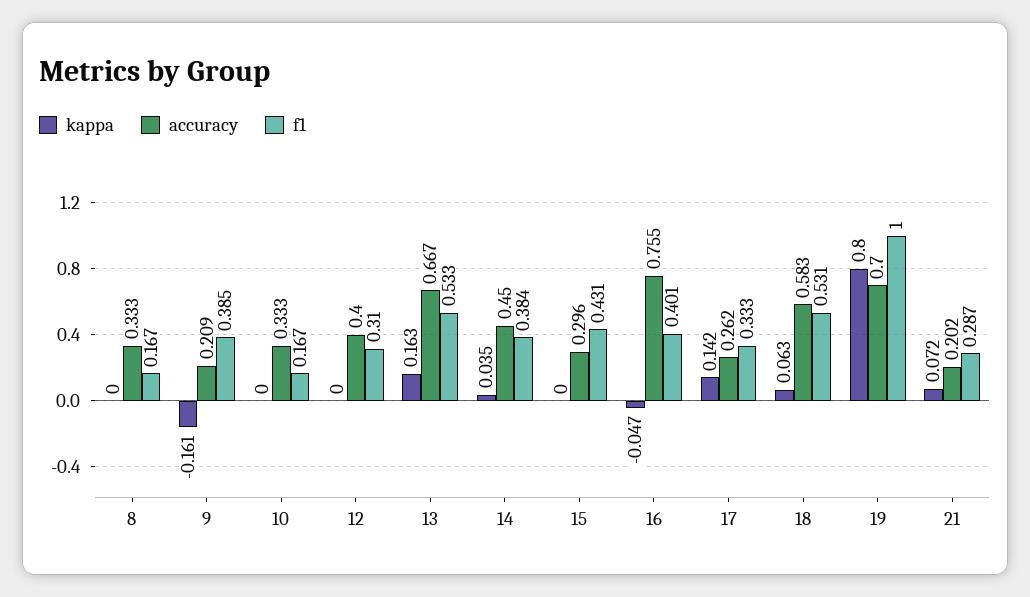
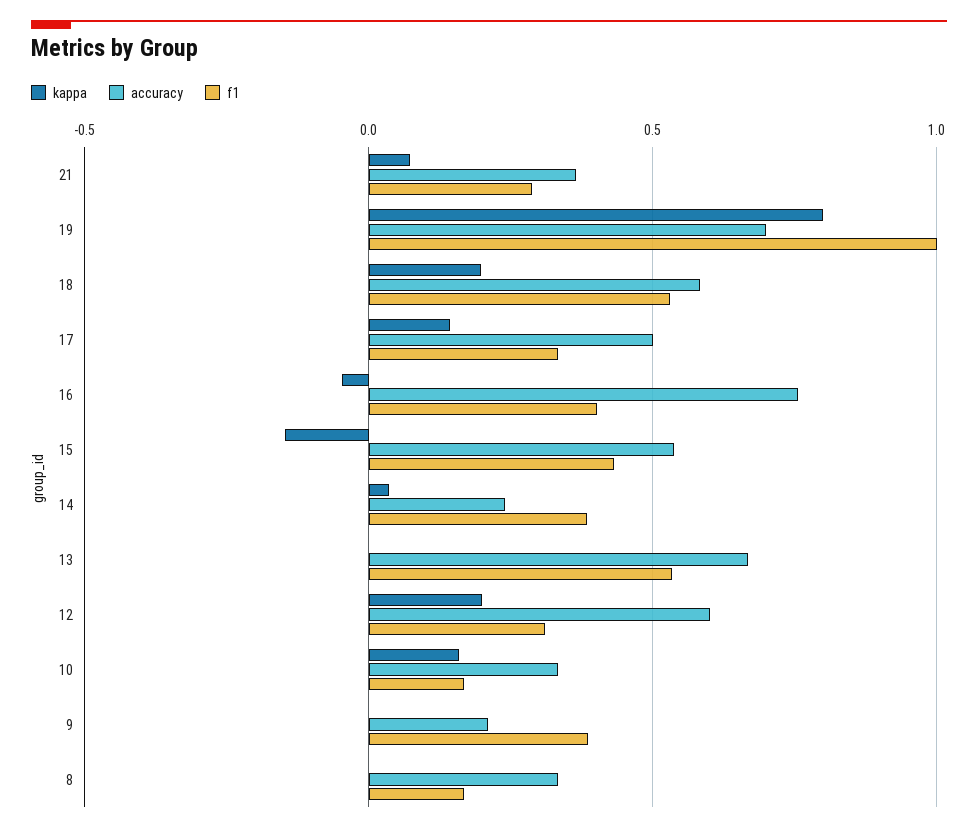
  {
    "kappa": {
      "8": 0,
-     "9": -0.161,
+     "9": 0,
-     "10": 0,
+     "10": 0.15,
-     "12": 0,
+     "12": 0.2,
-     "13": 0.163,
+     "13": 0,
      "14": 0.035,
-     "15": 0,
+     "15": -0.15,
      "16": -0.047,
      "17": 0.142,
-     "18": 0.063,
+     "18": 0.2,
      "19": 0.8,
      "21": 0.072
    },
    "accuracy": {
      "8": 0.333,
      "9": 0.209,
      "10": 0.333,
-     "12": 0.4,
+     "12": 0.6,
      "13": 0.667,
-     "14": 0.45,
+     "14": 0.25,
-     "15": 0.296,
+     "15": 0.55,
      "16": 0.755,
-     "17": 0.262,
+     "17": 0.5,
      "18": 0.583,
      "19": 0.7,
-     "21": 0.202
+     "21": 0.35
    },
    "f1": {
      "8": 0.167,
      "9": 0.385,
      "10": 0.167,
      "12": 0.31,
      "13": 0.533,
      "14": 0.384,
      "15": 0.431,
      "16": 0.401,
      "17": 0.333,
      "18": 0.531,
      "19": 1,
      "21": 0.287
    }
  }

